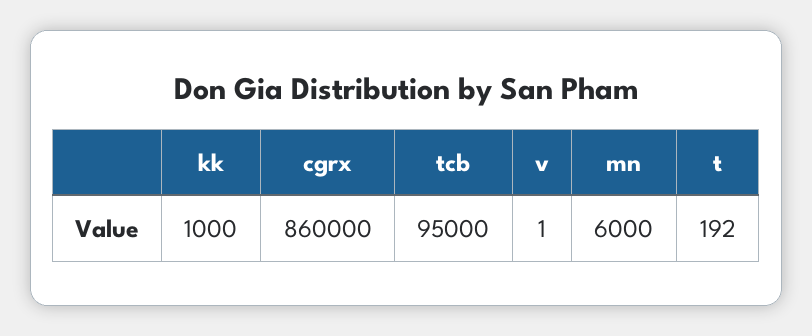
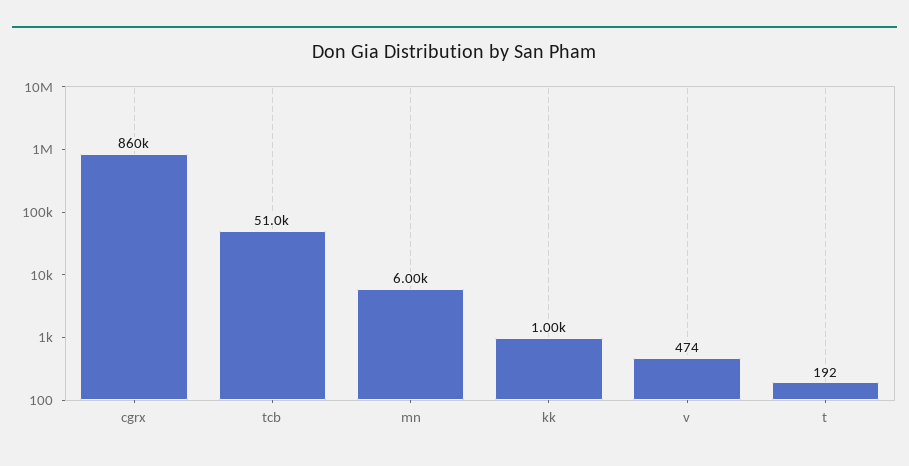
  {
    "kk": 1000,
    "cgrx": 860000,
-   "tcb": 95000,
+   "tcb": 51000,
-   "v": 1,
+   "v": 474,
    "mn": 6000,
    "t": 192
  }

